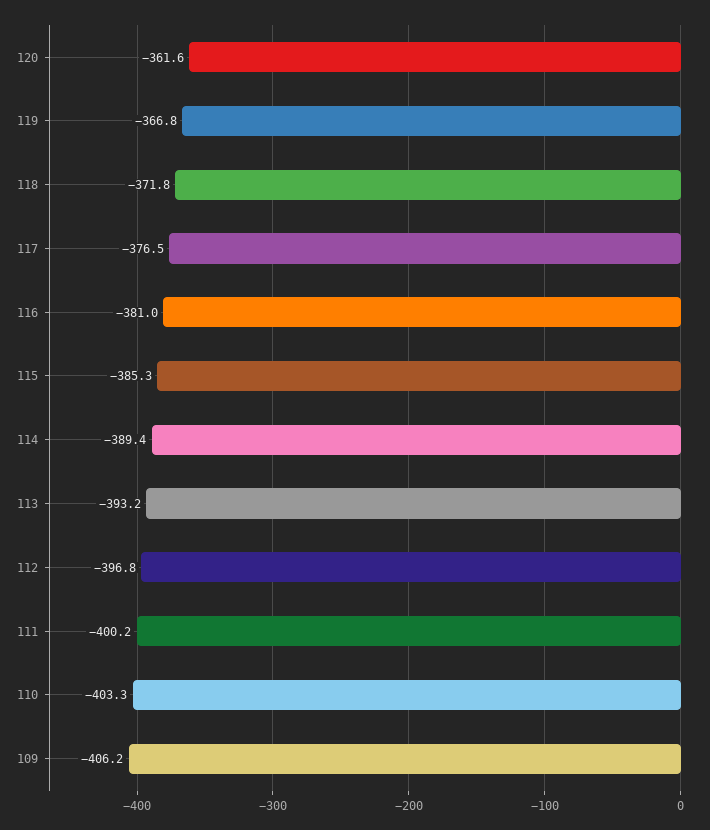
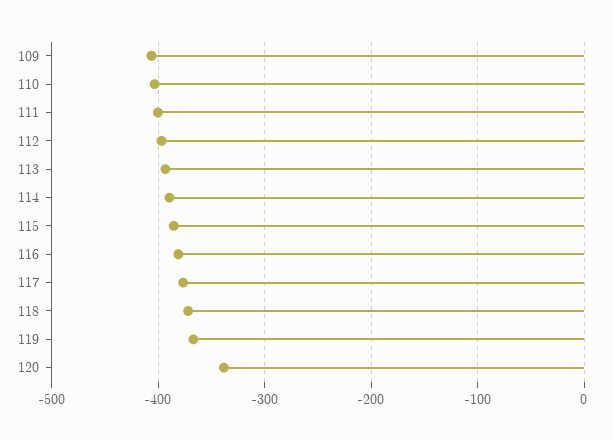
  {
-   "120": -361.6,
+   "120": -340,
    "119": -366.8,
    "118": -371.8,
    "117": -376.5,
    "116": -381,
    "115": -385.3,
    "114": -389.4,
    "113": -393.2,
    "112": -396.8,
    "111": -400.2,
    "110": -403.3,
    "109": -406.2
  }

